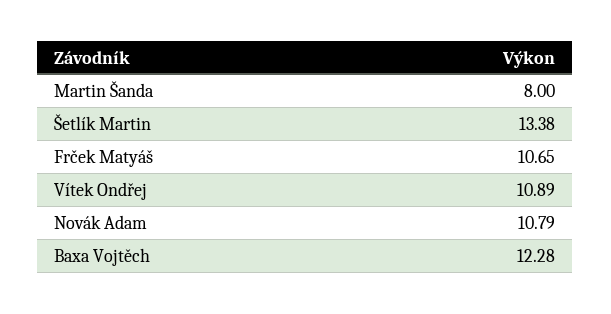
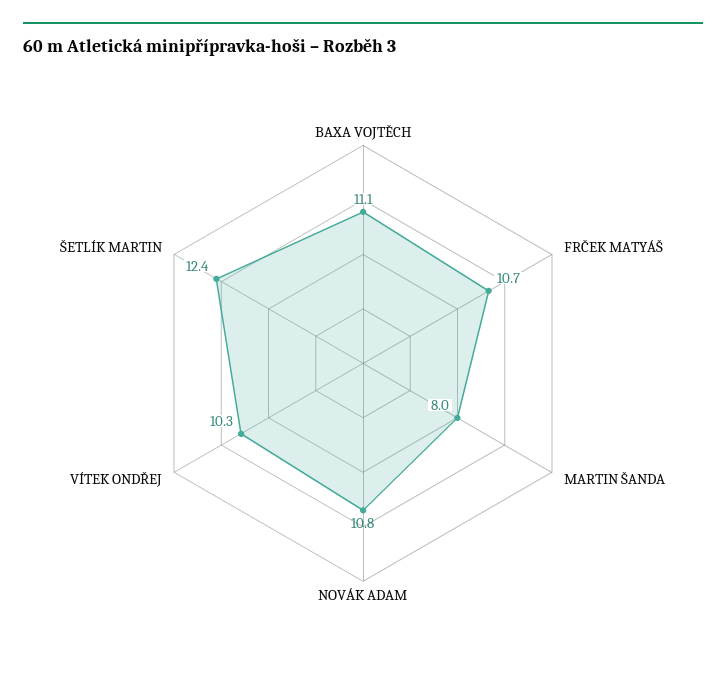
  {
    "Martin Šanda": 8,
-   "Šetlík Martin": 13.38,
+   "Šetlík Martin": 12.4,
    "Frček Matyáš": 10.65,
-   "Vítek Ondřej": 10.89,
+   "Vítek Ondřej": 10.3,
    "Novák Adam": 10.79,
-   "Baxa Vojtěch": 12.28
+   "Baxa Vojtěch": 11.1
  }

